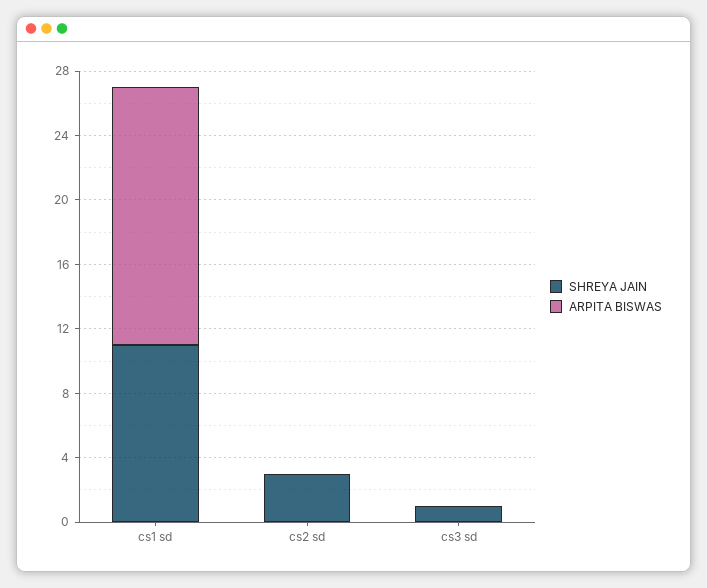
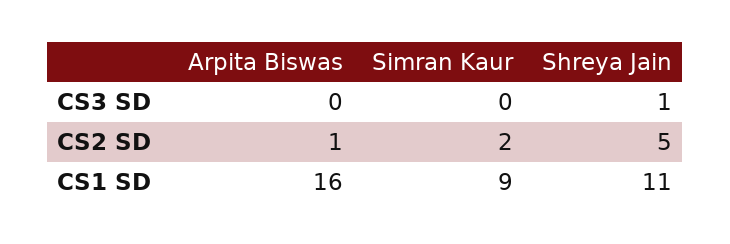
  {
    "SHREYA JAIN": {
      "cs1 sd": 11,
-     "cs2 sd": 3,
+     "cs2 sd": 5,
      "cs3 sd": 1
    },
    "ARPITA BISWAS": {
      "cs1 sd": 16,
-     "cs2 sd": 0,
+     "cs2 sd": 1,
      "cs3 sd": 0
-   }
+   },
+   "Simran Kaur": {
+     "cs3 sd": 0,
+     "cs2 sd": 2,
+     "cs1 sd": 9
+   }
  }

